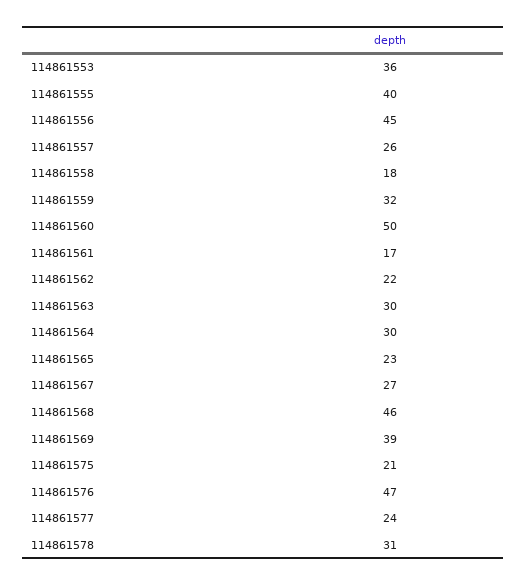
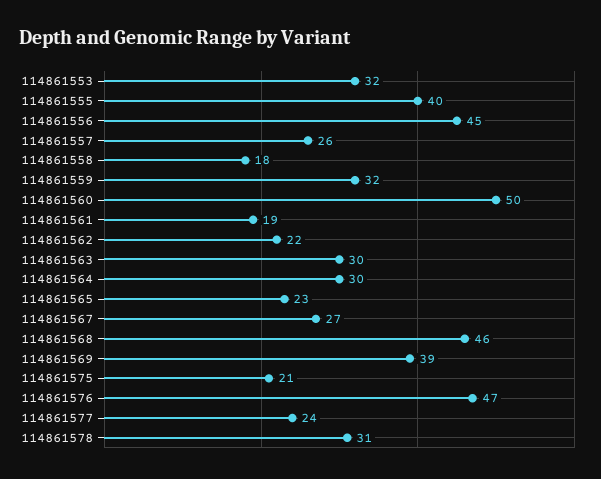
  {
-   "114861553": 36,
+   "114861553": 32,
    "114861555": 40,
    "114861556": 45,
    "114861557": 26,
    "114861558": 18,
    "114861559": 32,
    "114861560": 50,
-   "114861561": 17,
+   "114861561": 19,
    "114861562": 22,
    "114861563": 30,
    "114861564": 30,
    "114861565": 23,
    "114861567": 27,
    "114861568": 46,
    "114861569": 39,
    "114861575": 21,
    "114861576": 47,
    "114861577": 24,
    "114861578": 31
  }

